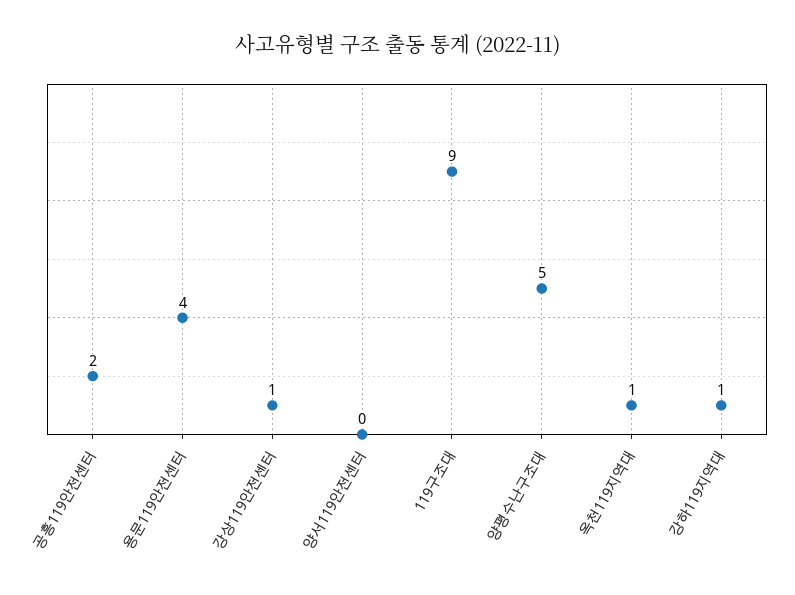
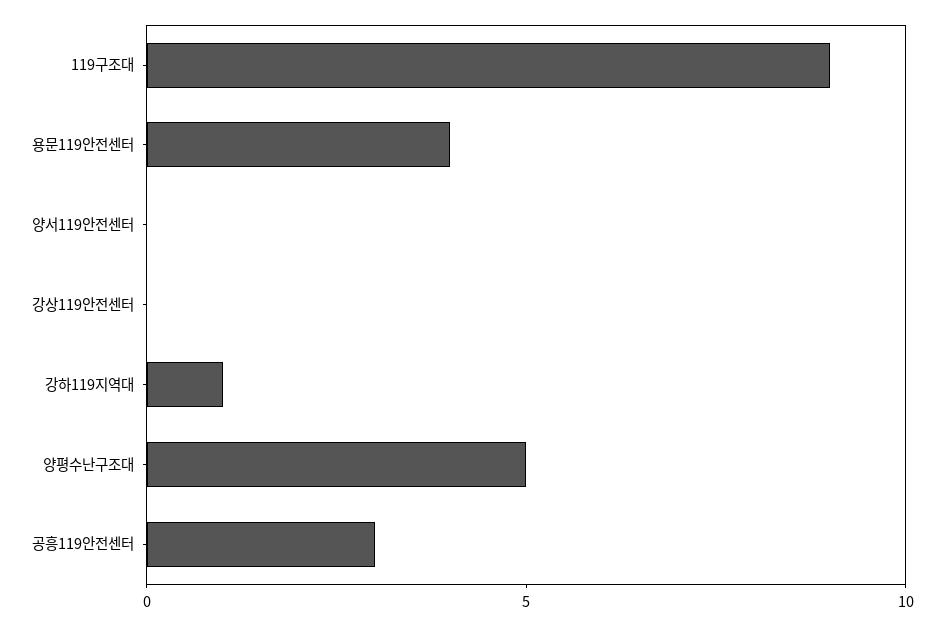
  {
-   "공흥119안전센터": 2,
+   "공흥119안전센터": 3,
    "용문119안전센터": 4,
-   "강상119안전센터": 1,
+   "강상119안전센터": 0,
    "양서119안전센터": 0,
    "119구조대": 9,
    "양평수난구조대": 5,
-   "옥천119지역대": 1,
    "강하119지역대": 1
  }

